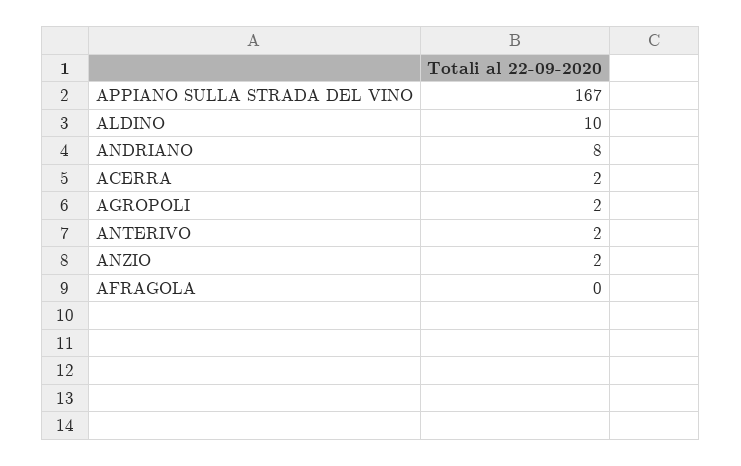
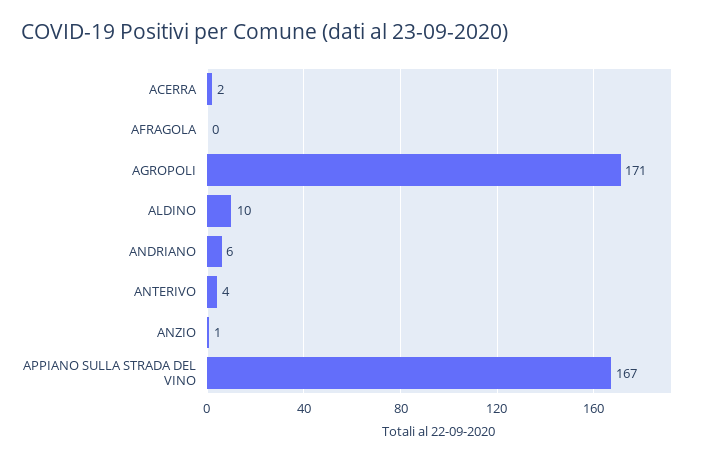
  {
    "APPIANO SULLA STRADA DEL VINO": 167,
    "ALDINO": 10,
-   "ANDRIANO": 8,
+   "ANDRIANO": 6,
    "ACERRA": 2,
-   "AGROPOLI": 2,
+   "AGROPOLI": 171,
-   "ANTERIVO": 2,
+   "ANTERIVO": 4,
-   "ANZIO": 2,
+   "ANZIO": 1,
    "AFRAGOLA": 0
  }

